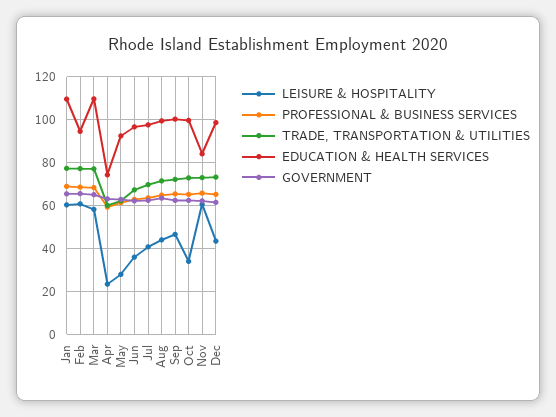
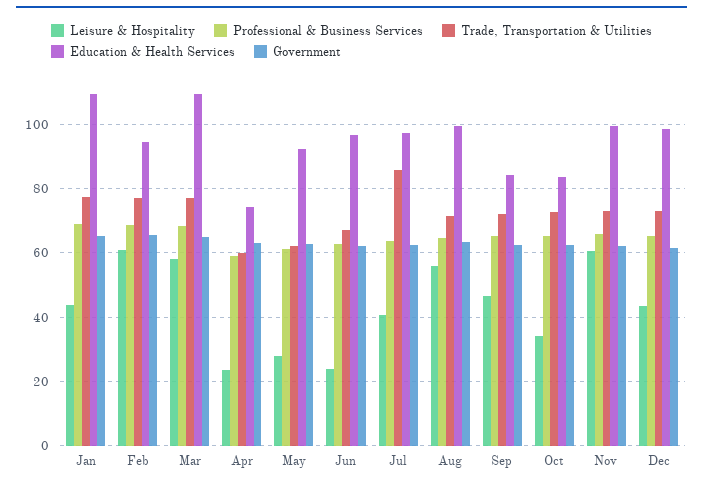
  {
    "LEISURE & HOSPITALITY": {
-     "Jan": 60,
+     "Jan": 44,
      "Feb": 60,
      "Mar": 58,
      "Apr": 24,
      "May": 28,
-     "Jun": 35,
+     "Jun": 24,
      "Jul": 40,
-     "Aug": 45,
+     "Aug": 56,
      "Sep": 46,
      "Oct": 34,
      "Nov": 60,
      "Dec": 44
    },
    "PROFESSIONAL & BUSINESS SERVICES": {
      "Jan": 68,
      "Feb": 68,
      "Mar": 68,
      "Apr": 60,
      "May": 62,
      "Jun": 62,
      "Jul": 64,
      "Aug": 64,
      "Sep": 66,
      "Oct": 66,
      "Nov": 66,
      "Dec": 66
    },
    "TRADE, TRANSPORTATION & UTILITIES": {
      "Jan": 78,
      "Feb": 78,
      "Mar": 78,
      "Apr": 60,
      "May": 62,
      "Jun": 68,
-     "Jul": 70,
+     "Jul": 86,
      "Aug": 72,
      "Sep": 72,
      "Oct": 72,
      "Nov": 74,
      "Dec": 74
    },
    "EDUCATION & HEALTH SERVICES": {
      "Jan": 110,
      "Feb": 94,
      "Mar": 110,
      "Apr": 74,
      "May": 92,
      "Jun": 96,
      "Jul": 98,
      "Aug": 100,
-     "Sep": 100,
+     "Sep": 84,
-     "Oct": 100,
+     "Oct": 84,
-     "Nov": 85,
+     "Nov": 100,
      "Dec": 98
    },
    "GOVERNMENT": {
      "Jan": 66,
      "Feb": 66,
      "Mar": 66,
      "Apr": 64,
      "May": 62,
      "Jun": 62,
      "Jul": 62,
      "Aug": 64,
      "Sep": 62,
      "Oct": 62,
      "Nov": 62,
      "Dec": 62
    }
  }

